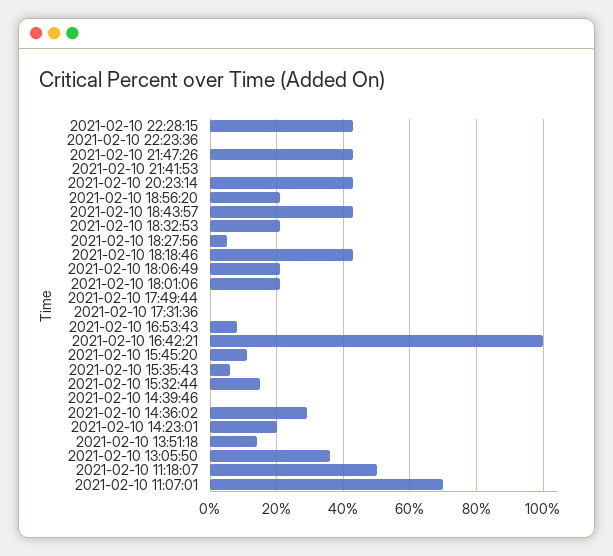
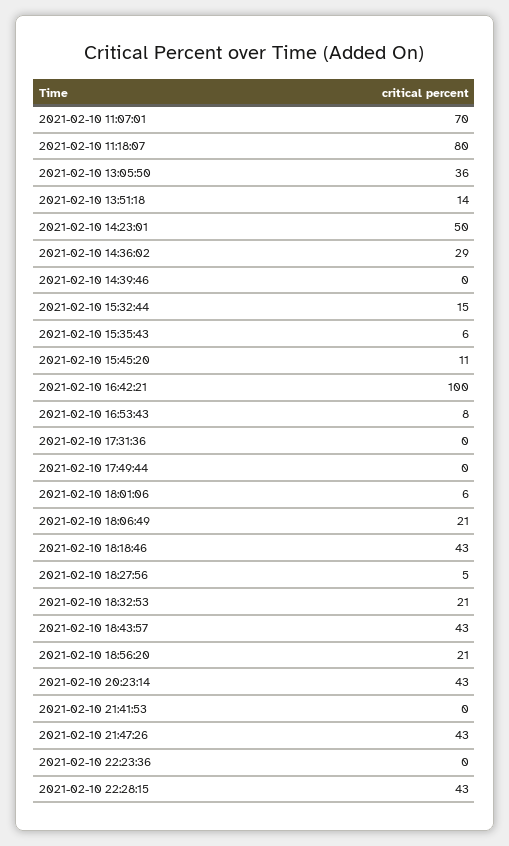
  {
    "2021-02-10 22:28:15": 43,
    "2021-02-10 22:23:36": 0,
    "2021-02-10 21:47:26": 43,
    "2021-02-10 21:41:53": 0,
    "2021-02-10 20:23:14": 43,
    "2021-02-10 18:56:20": 21,
    "2021-02-10 18:43:57": 43,
    "2021-02-10 18:32:53": 21,
    "2021-02-10 18:27:56": 5,
    "2021-02-10 18:18:46": 43,
    "2021-02-10 18:06:49": 21,
-   "2021-02-10 18:01:06": 20,
+   "2021-02-10 18:01:06": 6,
    "2021-02-10 17:49:44": 0,
    "2021-02-10 17:31:36": 0,
    "2021-02-10 16:53:43": 8,
    "2021-02-10 16:42:21": 100,
    "2021-02-10 15:45:20": 11,
    "2021-02-10 15:35:43": 6,
    "2021-02-10 15:32:44": 15,
    "2021-02-10 14:39:46": 0,
    "2021-02-10 14:36:02": 29,
-   "2021-02-10 14:23:01": 20,
+   "2021-02-10 14:23:01": 50,
    "2021-02-10 13:51:18": 14,
    "2021-02-10 13:05:50": 36,
-   "2021-02-10 11:18:07": 50,
+   "2021-02-10 11:18:07": 80,
    "2021-02-10 11:07:01": 70
  }

